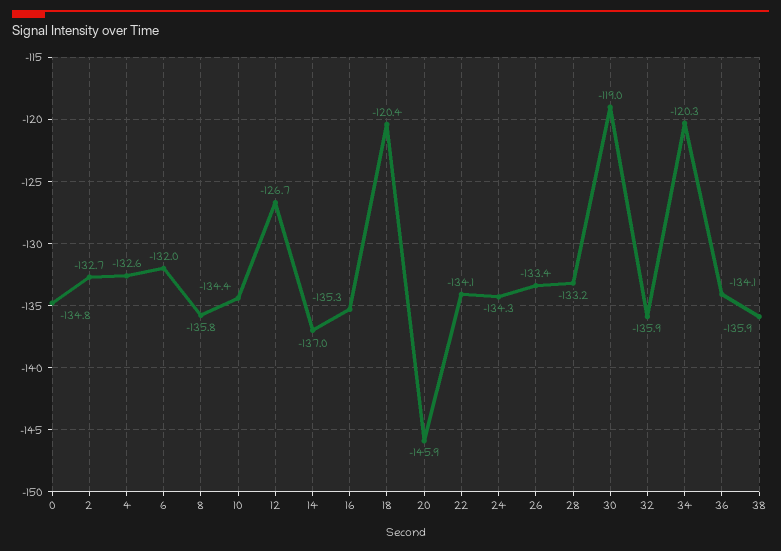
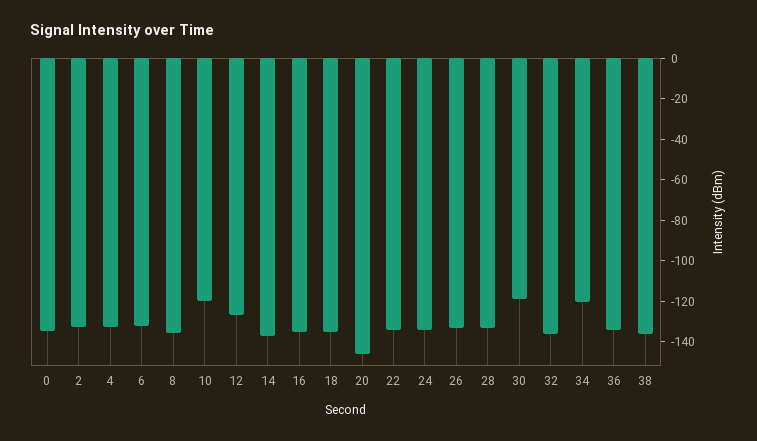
  {
    "0": -134.8,
    "2": -132.7,
    "4": -132.6,
    "6": -132,
    "8": -135.8,
-   "10": -134.4,
+   "10": -120,
    "12": -126.7,
    "14": -137,
    "16": -135.3,
-   "18": -120.4,
+   "18": -135,
    "20": -145.9,
    "22": -134.1,
    "24": -134.3,
    "26": -133.4,
    "28": -133.2,
    "30": -119,
    "32": -135.9,
    "34": -120.3,
    "36": -134.1,
    "38": -135.9
  }

